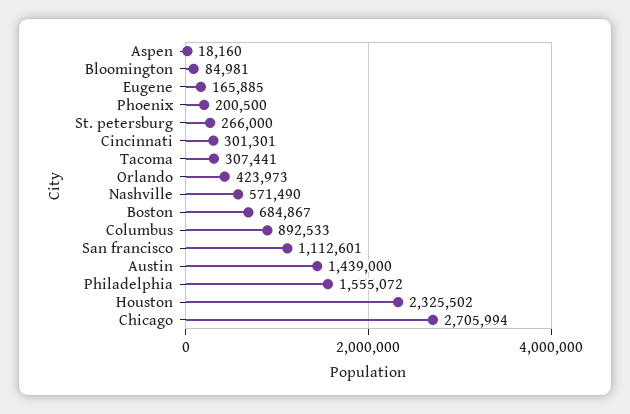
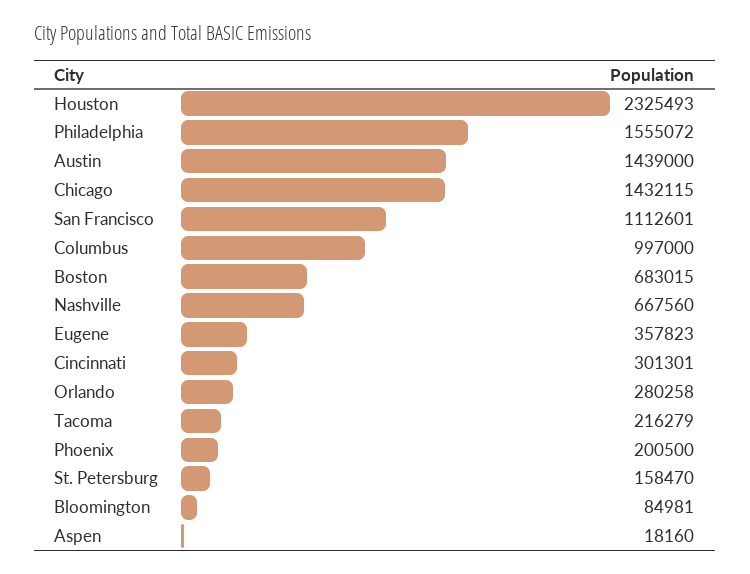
  {
    "Aspen": 18160,
    "Bloomington": 84981,
-   "Eugene": 165885,
+   "Eugene": 357823,
    "Phoenix": 200500,
-   "St. petersburg": 266000,
+   "St. petersburg": 158470,
    "Cincinnati": 301301,
-   "Tacoma": 307441,
+   "Tacoma": 216279,
-   "Orlando": 423973,
+   "Orlando": 280258,
-   "Nashville": 571490,
+   "Nashville": 667560,
-   "Boston": 684867,
+   "Boston": 683015,
-   "Columbus": 892533,
+   "Columbus": 997000,
    "San francisco": 1112601,
    "Austin": 1439000,
    "Philadelphia": 1555072,
-   "Houston": 2325502,
+   "Houston": 2325493,
-   "Chicago": 2705994
+   "Chicago": 1432115
  }

